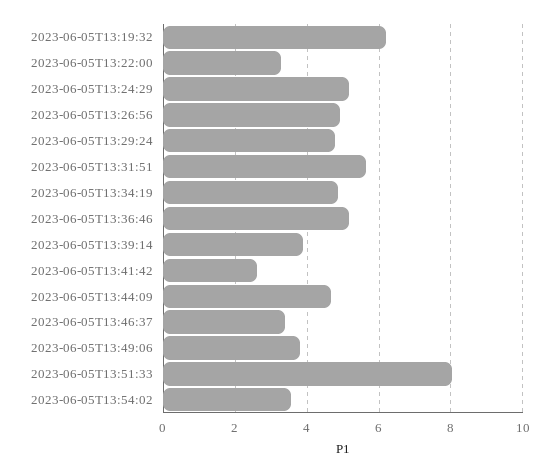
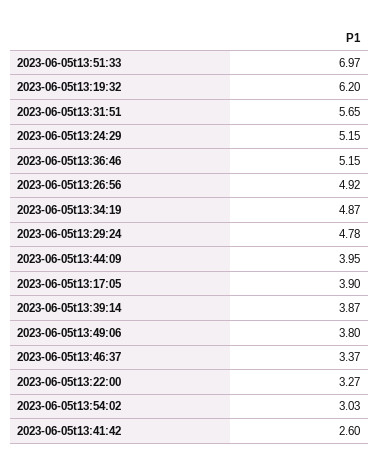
  {
    "2023-06-05T13:19:32": 6.2,
    "2023-06-05T13:22:00": 3.27,
    "2023-06-05T13:24:29": 5.15,
    "2023-06-05T13:26:56": 4.92,
    "2023-06-05T13:29:24": 4.78,
    "2023-06-05T13:31:51": 5.65,
    "2023-06-05T13:34:19": 4.87,
    "2023-06-05T13:36:46": 5.15,
    "2023-06-05T13:39:14": 3.87,
    "2023-06-05T13:41:42": 2.6,
-   "2023-06-05T13:44:09": 4.6,
+   "2023-06-05T13:44:09": 3.95,
    "2023-06-05T13:46:37": 3.37,
    "2023-06-05T13:49:06": 3.8,
-   "2023-06-05T13:51:33": 8,
+   "2023-06-05T13:51:33": 6.97,
-   "2023-06-05T13:54:02": 3.6
+   "2023-06-05T13:54:02": 3.03,
+   "2023-06-05t13:17:05": 3.9
  }

